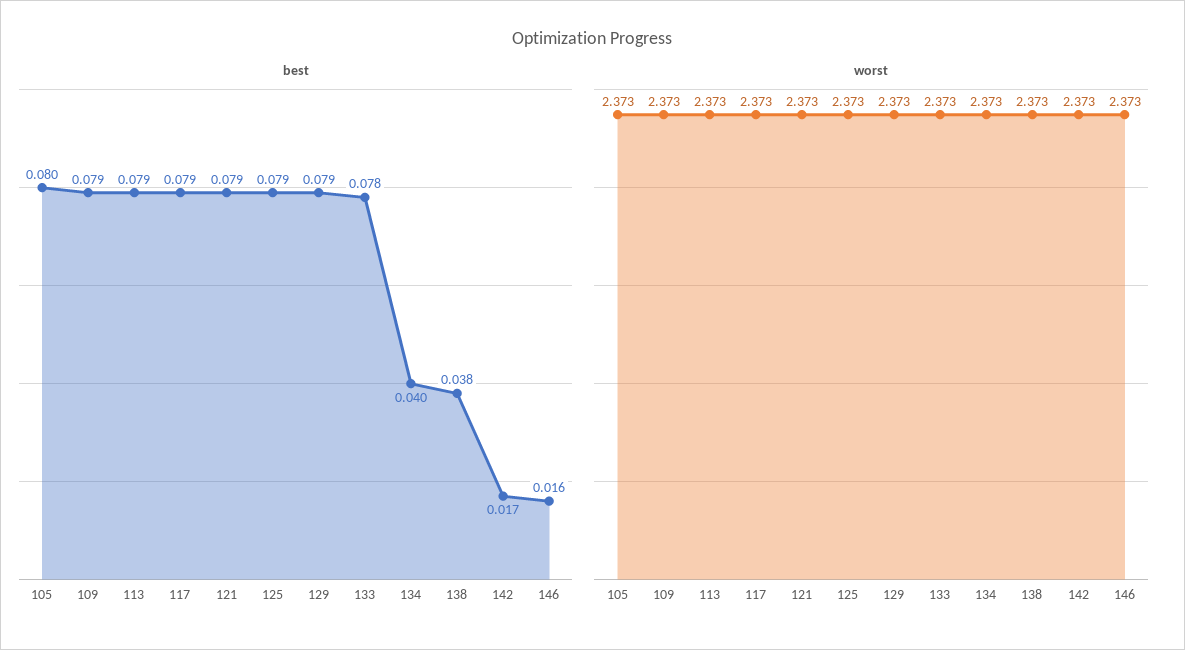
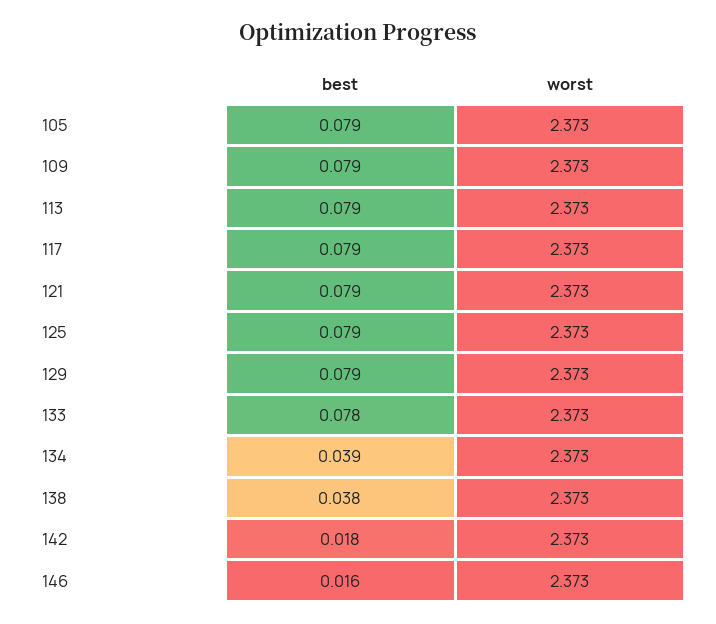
  {
    "best": {
-     "105": 0.08,
+     "105": 0.079,
      "109": 0.079,
      "113": 0.079,
      "117": 0.079,
      "121": 0.079,
      "125": 0.079,
      "129": 0.079,
      "133": 0.078,
-     "134": 0.04,
+     "134": 0.039,
      "138": 0.038,
-     "142": 0.017,
+     "142": 0.018,
      "146": 0.016
    },
    "worst": {
      "105": 2.373,
      "109": 2.373,
      "113": 2.373,
      "117": 2.373,
      "121": 2.373,
      "125": 2.373,
      "129": 2.373,
      "133": 2.373,
      "134": 2.373,
      "138": 2.373,
      "142": 2.373,
      "146": 2.373
    }
  }

